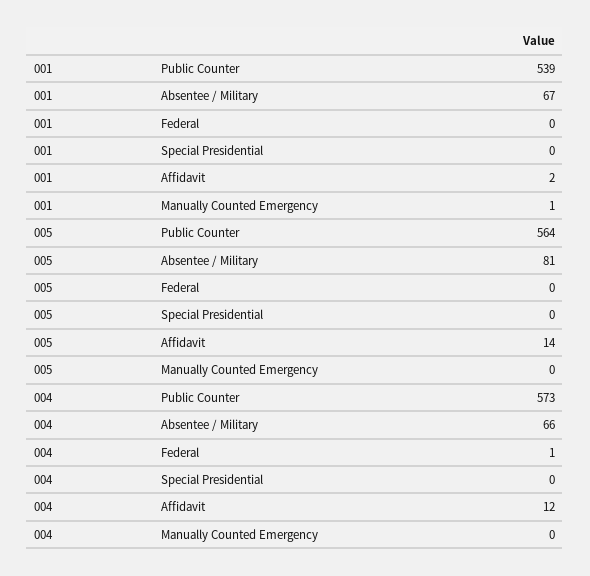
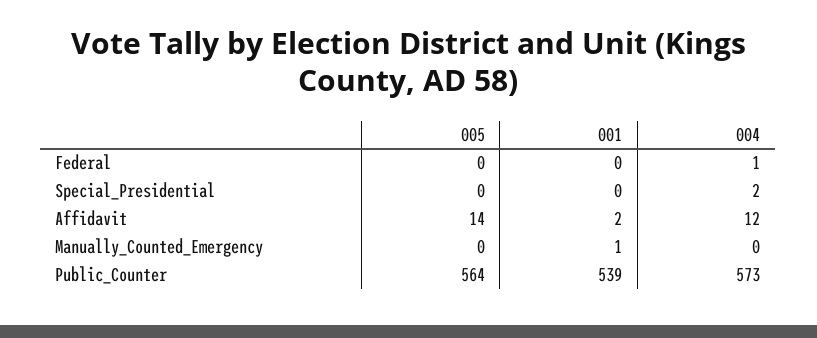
  {
    "001": {
      "Public Counter": 539,
-     "Absentee / Military": 67,
      "Federal": 0,
      "Special Presidential": 0,
      "Affidavit": 2,
      "Manually Counted Emergency": 1
    },
    "005": {
      "Public Counter": 564,
-     "Absentee / Military": 81,
      "Federal": 0,
      "Special Presidential": 0,
      "Affidavit": 14,
      "Manually Counted Emergency": 0
    },
    "004": {
      "Public Counter": 573,
-     "Absentee / Military": 66,
      "Federal": 1,
-     "Special Presidential": 0,
+     "Special Presidential": 2,
      "Affidavit": 12,
      "Manually Counted Emergency": 0
    }
  }

